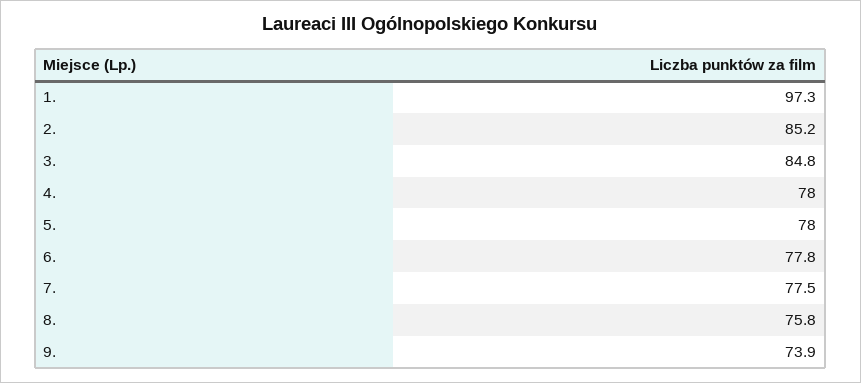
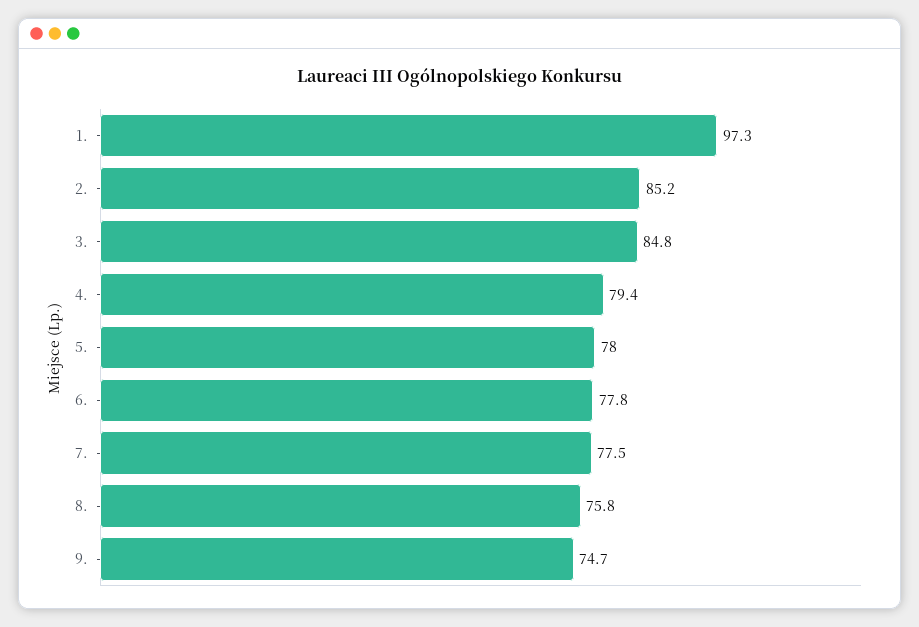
  {
    "1.": 97.3,
    "2.": 85.2,
    "3.": 84.8,
-   "4.": 78,
+   "4.": 79.4,
    "5.": 78,
    "6.": 77.8,
    "7.": 77.5,
    "8.": 75.8,
-   "9.": 73.9
+   "9.": 74.7
  }

